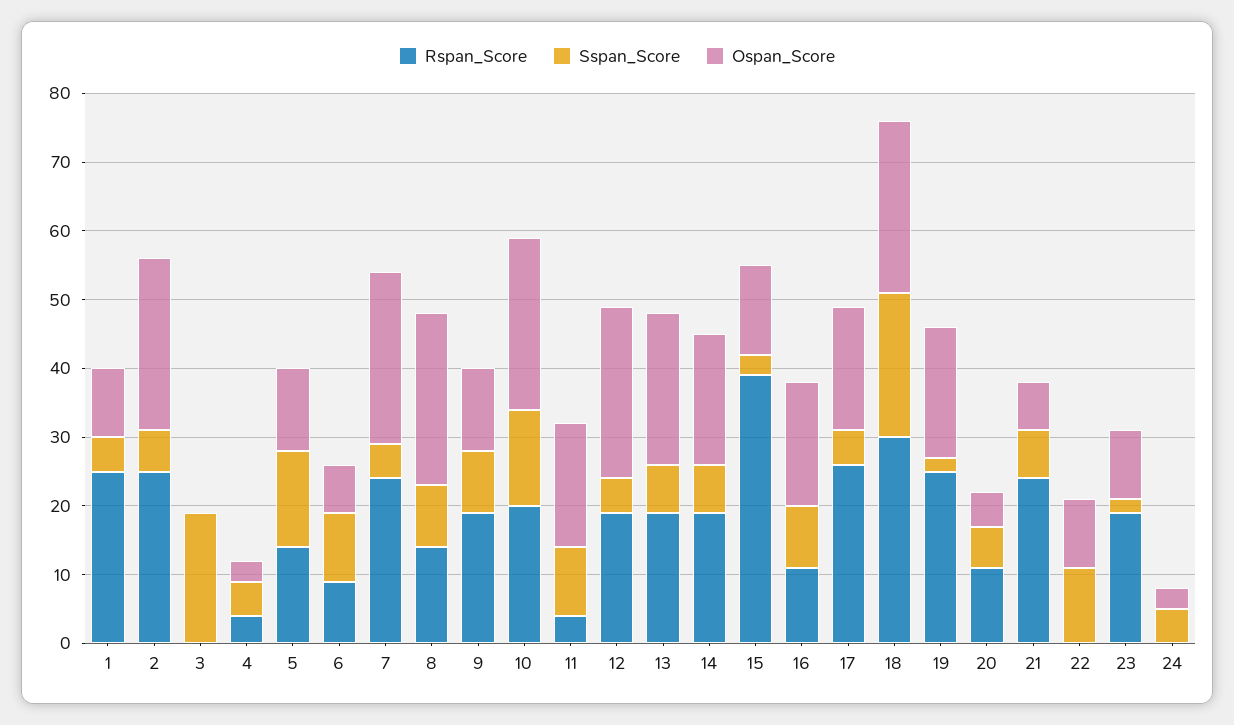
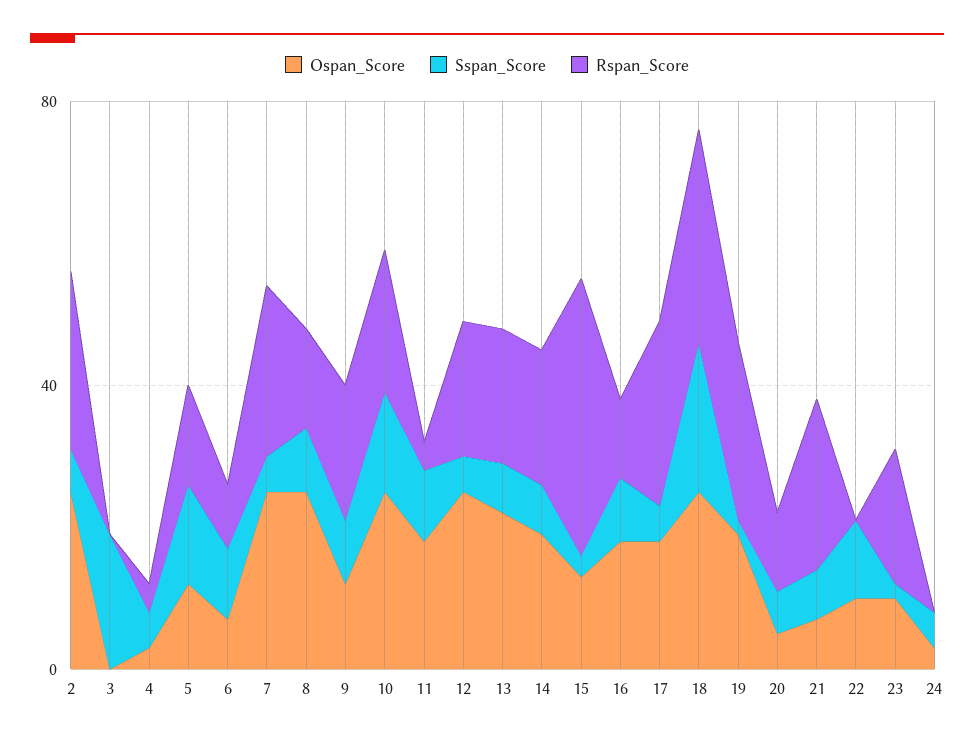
  {
    "Rspan_Score": {
-     "1": 25,
      "2": 25,
      "3": 0,
      "4": 5,
      "5": 15,
      "6": 10,
      "7": 25,
      "8": 15,
      "9": 20,
      "10": 20,
      "11": 5,
      "12": 20,
      "13": 20,
      "14": 20,
      "15": 40,
      "16": 10,
      "17": 25,
      "18": 30,
      "19": 25,
      "20": 10,
      "21": 25,
      "22": 0,
      "23": 20,
      "24": 0
    },
    "Sspan_Score": {
-     "1": 5,
      "2": 5,
      "3": 20,
      "4": 5,
      "5": 15,
      "6": 10,
      "7": 5,
      "8": 10,
      "9": 10,
      "10": 15,
      "11": 10,
      "12": 5,
      "13": 5,
      "14": 5,
      "15": 5,
      "16": 10,
      "17": 5,
      "18": 20,
      "19": 0,
      "20": 5,
      "21": 5,
      "22": 10,
      "23": 0,
      "24": 5
    },
    "Ospan_Score": {
-     "1": 10,
      "2": 25,
      "3": 0,
      "4": 5,
      "5": 10,
      "6": 5,
      "7": 25,
      "8": 25,
      "9": 10,
      "10": 25,
      "11": 20,
      "12": 25,
      "13": 20,
      "14": 20,
      "15": 15,
      "16": 20,
      "17": 20,
      "18": 25,
      "19": 20,
      "20": 5,
      "21": 5,
      "22": 10,
      "23": 10,
      "24": 5
    }
  }

